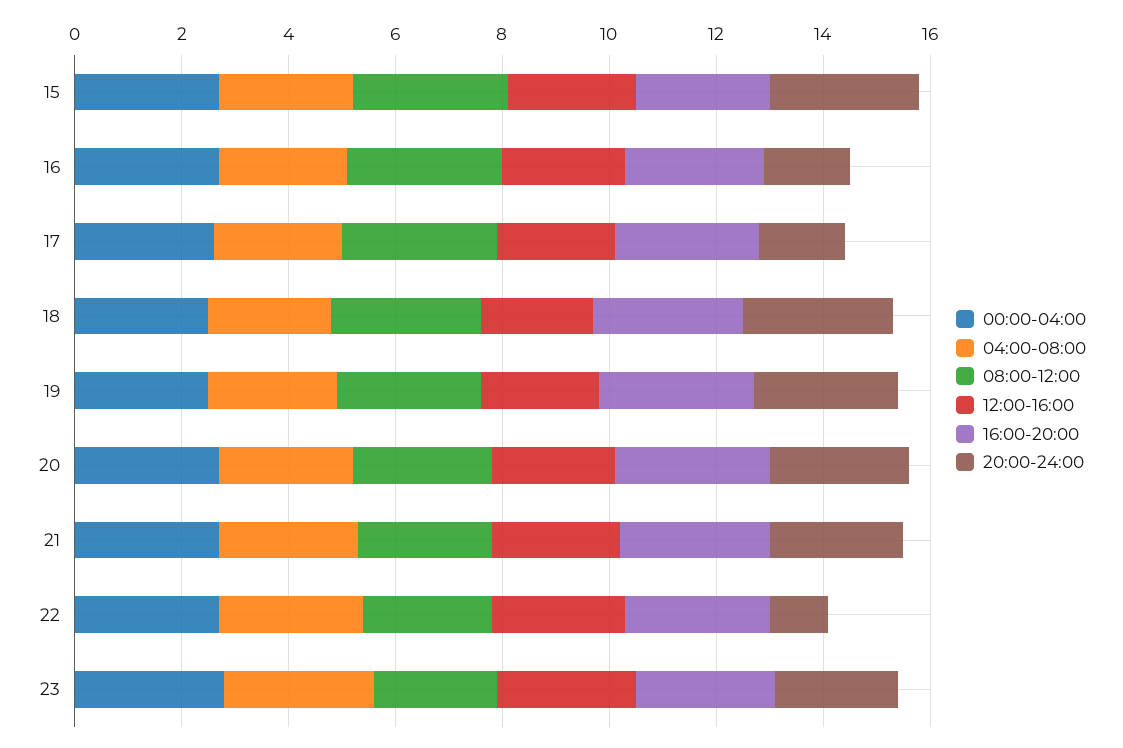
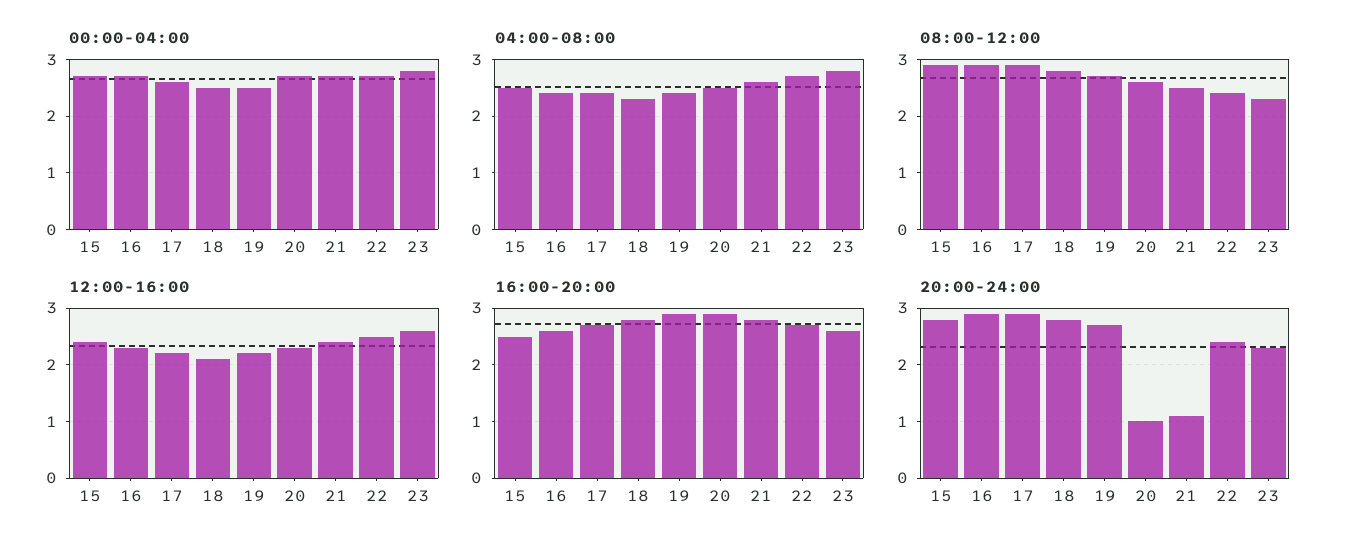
  {
    "00:00-04:00": {
      "15": 2.5,
      "16": 2.5,
      "17": 2.5,
      "18": 2.5,
      "19": 2.5,
      "20": 2.5,
      "21": 2.5,
      "22": 2.5,
      "23": 3
    },
    "04:00-08:00": {
      "15": 2.5,
      "16": 2.5,
      "17": 2.5,
      "18": 2.5,
      "19": 2.5,
      "20": 2.5,
      "21": 2.5,
      "22": 2.5,
      "23": 3
    },
    "08:00-12:00": {
      "15": 3,
      "16": 3,
      "17": 3,
      "18": 3,
      "19": 2.5,
      "20": 2.5,
      "21": 2.5,
      "22": 2.5,
      "23": 2.5
    },
    "12:00-16:00": {
      "15": 2.5,
      "16": 2.5,
      "17": 2,
      "18": 2,
      "19": 2,
      "20": 2.5,
      "21": 2.5,
      "22": 2.5,
      "23": 2.5
    },
    "16:00-20:00": {
      "15": 2.5,
      "16": 2.5,
      "17": 2.5,
      "18": 3,
      "19": 3,
      "20": 3,
      "21": 3,
      "22": 2.5,
      "23": 2.5
    },
    "20:00-24:00": {
      "15": 3,
-     "16": 1.5,
+     "16": 3,
-     "17": 1.5,
+     "17": 3,
      "18": 3,
      "19": 2.5,
-     "20": 2.5,
+     "20": 1,
-     "21": 2.5,
+     "21": 1,
-     "22": 1,
+     "22": 2.5,
      "23": 2.5
    }
  }

